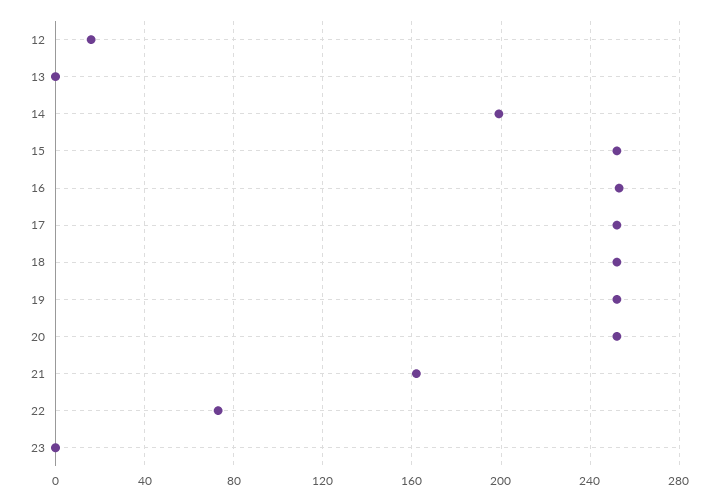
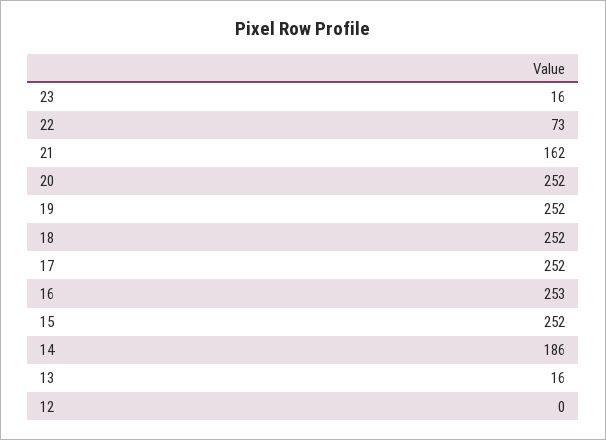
  {
-   "12": 15,
+   "12": 0,
-   "13": 0,
+   "13": 16,
-   "14": 200,
+   "14": 186,
    "15": 252,
    "16": 253,
    "17": 252,
    "18": 252,
    "19": 252,
    "20": 252,
    "21": 162,
    "22": 73,
-   "23": 0
+   "23": 16
  }

